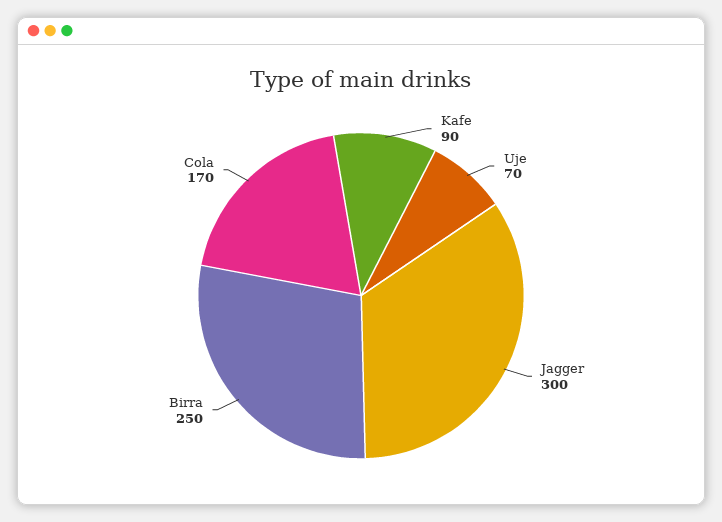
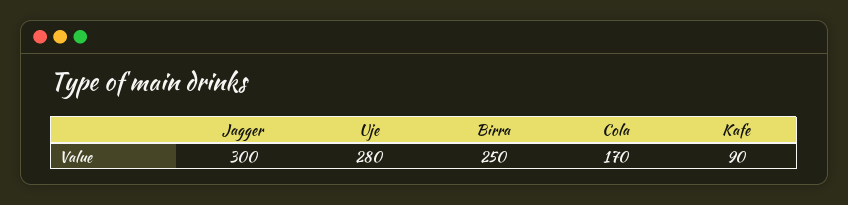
  {
    "Kafe": 90,
-   "Uje": 70,
+   "Uje": 280,
    "Jagger": 300,
    "Birra": 250,
    "Cola": 170
  }

